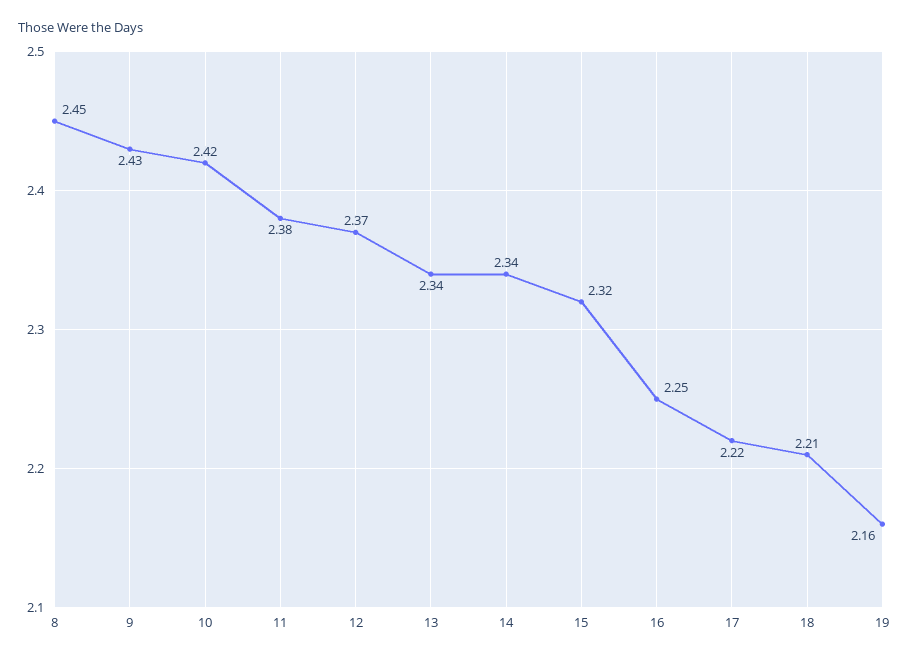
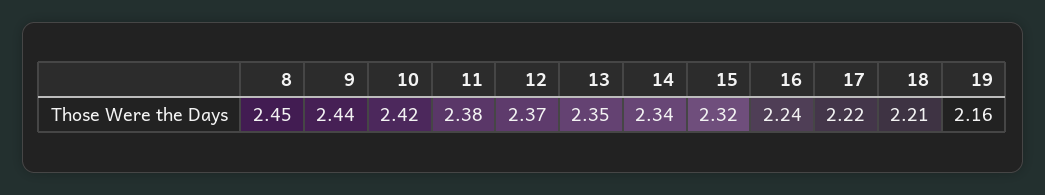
  {
    "8": 2.45,
-   "9": 2.43,
+   "9": 2.44,
    "10": 2.42,
    "11": 2.38,
    "12": 2.37,
-   "13": 2.34,
+   "13": 2.35,
    "14": 2.34,
    "15": 2.32,
-   "16": 2.25,
+   "16": 2.24,
    "17": 2.22,
    "18": 2.21,
    "19": 2.16
  }

